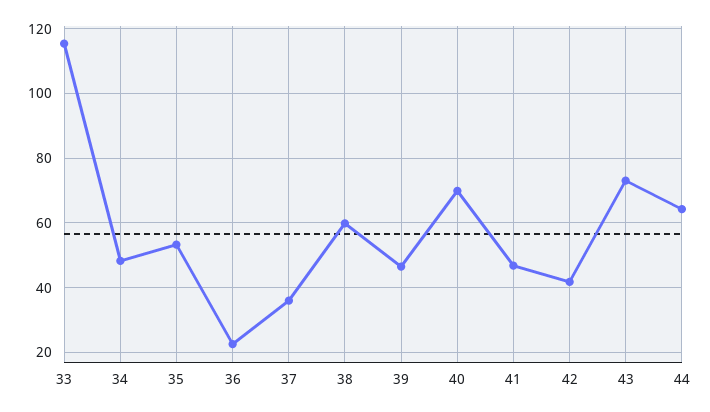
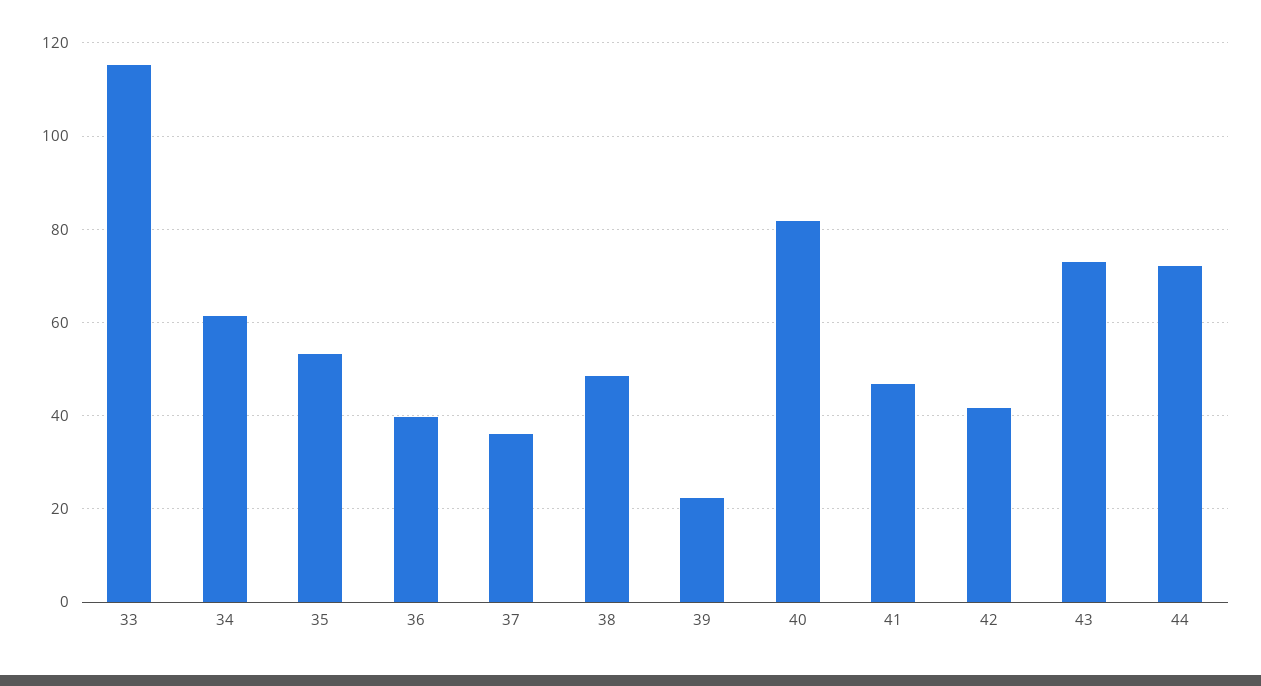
  {
    "33": 116,
-   "34": 48,
+   "34": 62,
    "35": 54,
-   "36": 22,
+   "36": 40,
    "37": 36,
-   "38": 60,
+   "38": 48,
-   "39": 46,
+   "39": 22,
-   "40": 70,
+   "40": 82,
    "41": 46,
    "42": 42,
    "43": 74,
-   "44": 64
+   "44": 72
  }

